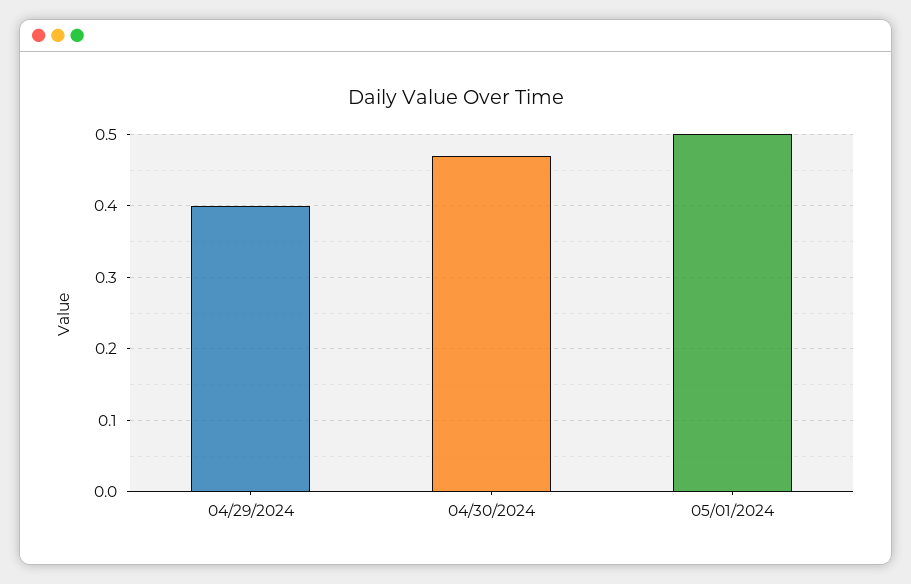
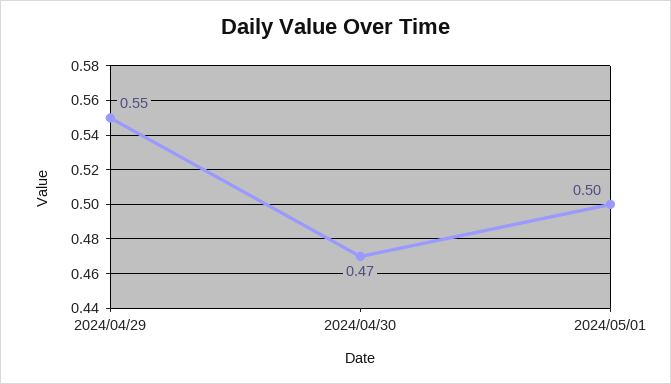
  {
-   "04/29/2024": 0.4,
+   "04/29/2024": 0.55,
    "04/30/2024": 0.47,
    "05/01/2024": 0.5
  }

